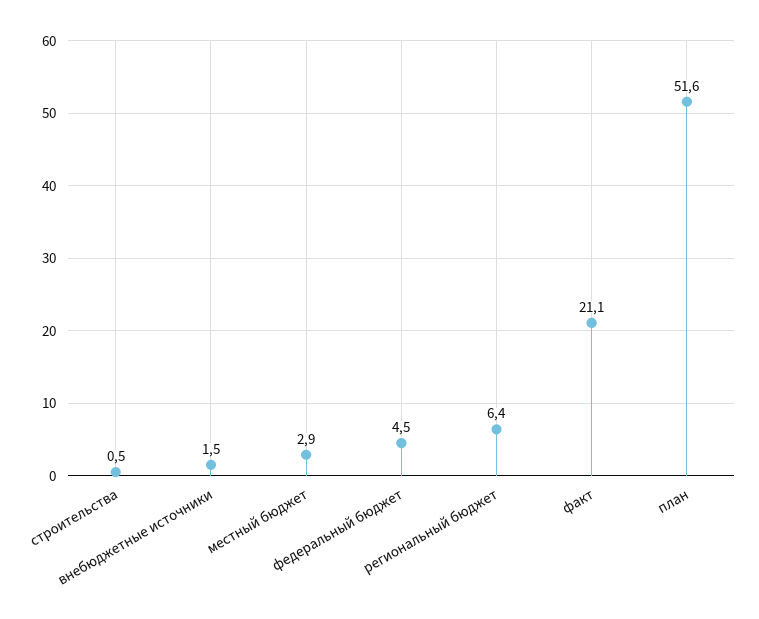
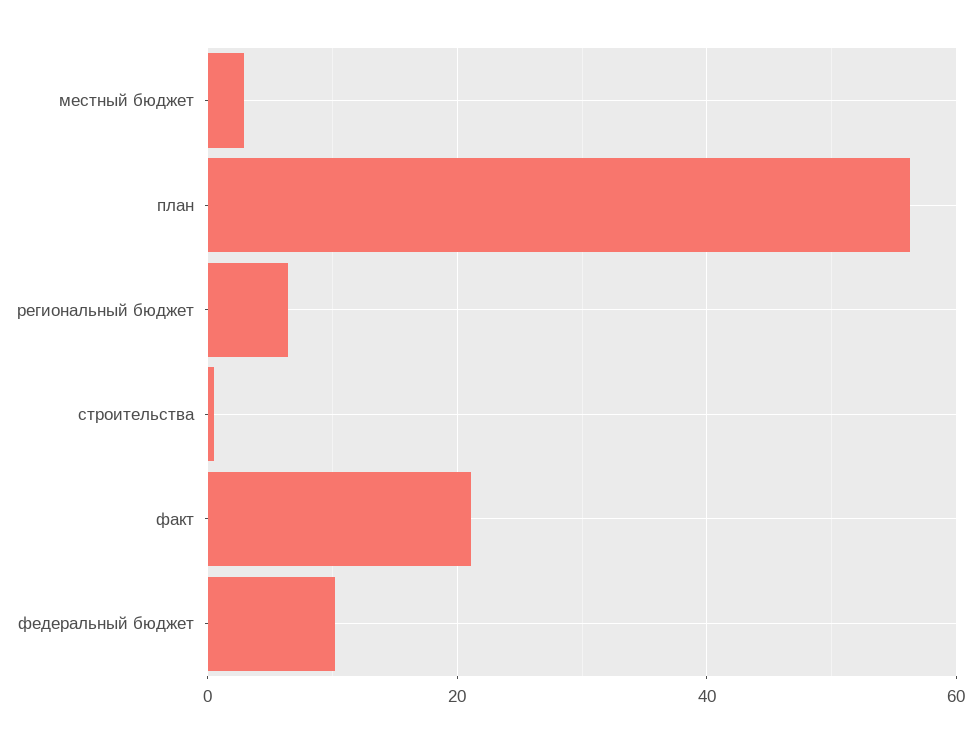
  {
    "строительства": 0.5,
-   "внебюджетные источники": 1.5,
    "местный бюджет": 2.9,
-   "федеральный бюджет": 4.5,
+   "федеральный бюджет": 10,
    "региональный бюджет": 6.4,
    "факт": 21.1,
-   "план": 51.6
+   "план": 56
  }

